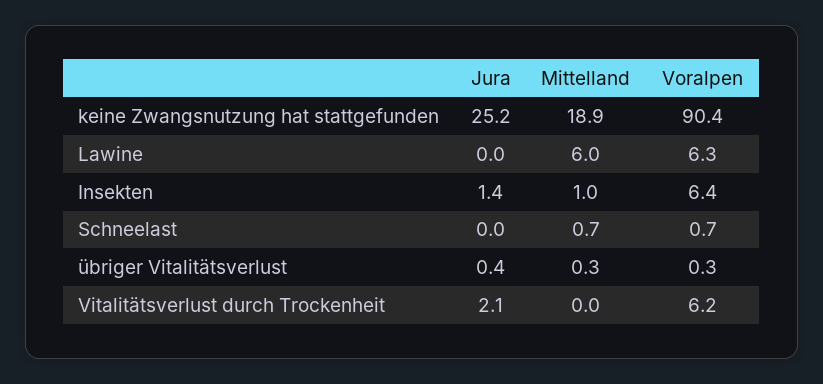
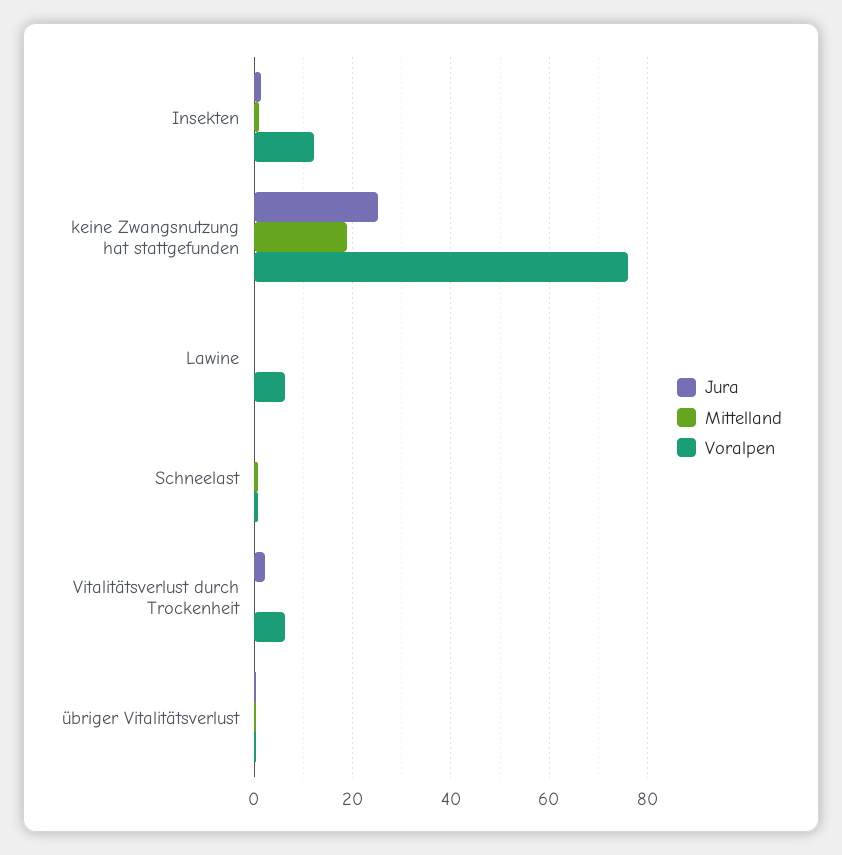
  {
    "Jura": {
      "keine Zwangsnutzung hat stattgefunden": 25.2,
      "Lawine": 0,
      "Insekten": 1.4,
      "Schneelast": 0,
      "übriger Vitalitätsverlust": 0.4,
      "Vitalitätsverlust durch Trockenheit": 2.1
    },
    "Mittelland": {
      "keine Zwangsnutzung hat stattgefunden": 18.9,
-     "Lawine": 6,
+     "Lawine": 0,
      "Insekten": 1,
      "Schneelast": 0.7,
      "übriger Vitalitätsverlust": 0.3,
      "Vitalitätsverlust durch Trockenheit": 0
    },
    "Voralpen": {
-     "keine Zwangsnutzung hat stattgefunden": 90.4,
+     "keine Zwangsnutzung hat stattgefunden": 76,
      "Lawine": 6.3,
-     "Insekten": 6.4,
+     "Insekten": 12,
      "Schneelast": 0.7,
      "übriger Vitalitätsverlust": 0.3,
      "Vitalitätsverlust durch Trockenheit": 6.2
    }
  }

